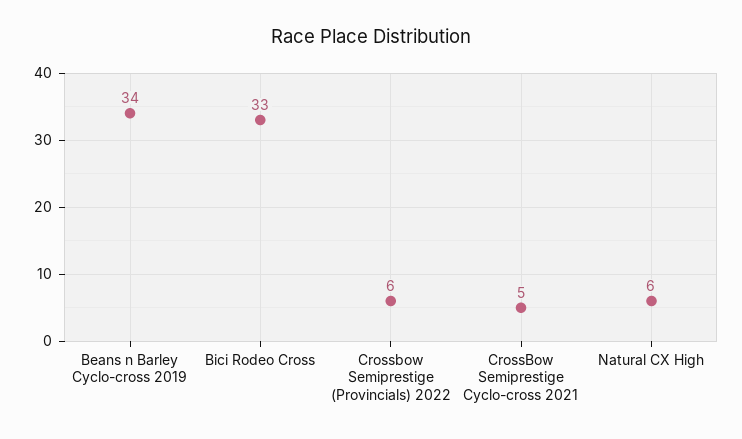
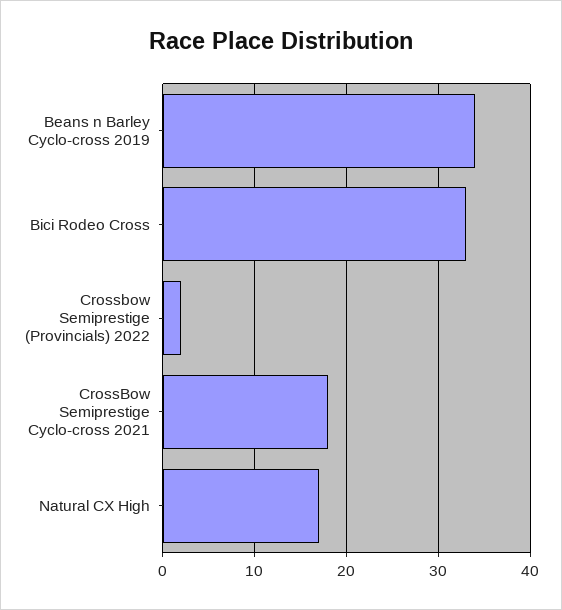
  {
    "Beans n Barley Cyclo-cross 2019": 34,
    "Bici Rodeo Cross": 33,
-   "Crossbow Semiprestige (Provincials) 2022": 6,
+   "Crossbow Semiprestige (Provincials) 2022": 2,
-   "CrossBow Semiprestige Cyclo-cross 2021": 5,
+   "CrossBow Semiprestige Cyclo-cross 2021": 18,
-   "Natural CX High": 6
+   "Natural CX High": 17
  }

